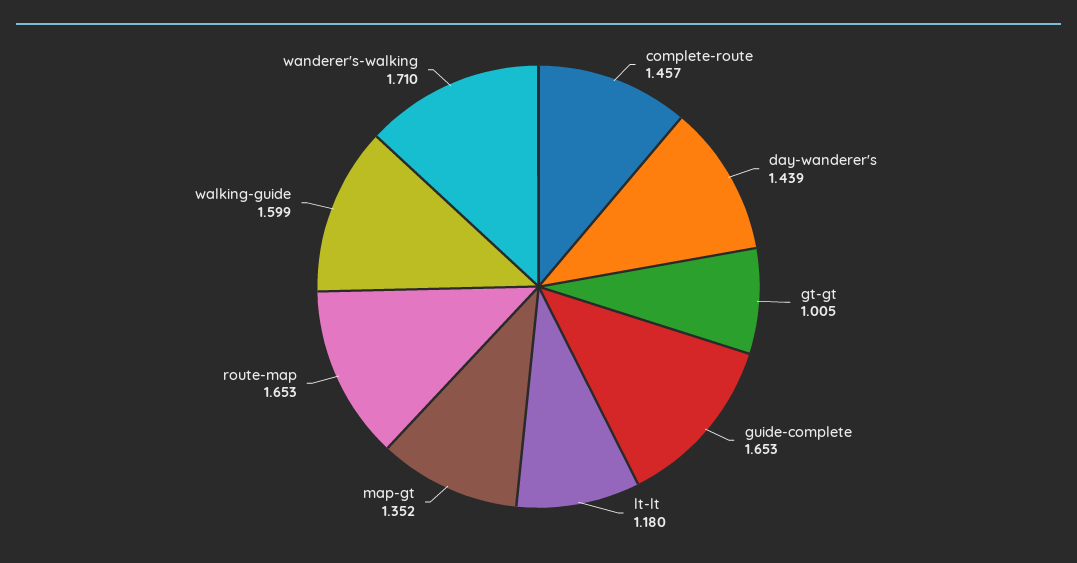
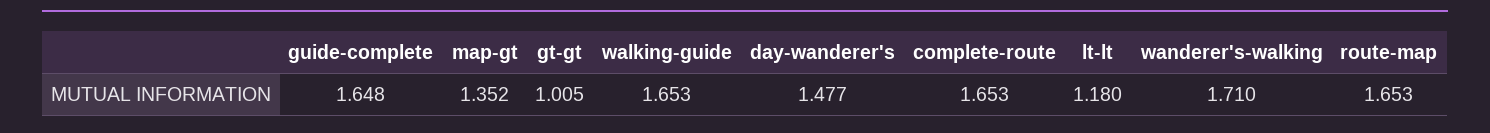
  {
-   "complete-route": 1.457,
+   "complete-route": 1.653,
-   "day-wanderer's": 1.439,
+   "day-wanderer's": 1.477,
    "gt-gt": 1.005,
-   "guide-complete": 1.653,
+   "guide-complete": 1.648,
    "lt-lt": 1.18,
    "map-gt": 1.352,
    "route-map": 1.653,
-   "walking-guide": 1.599,
+   "walking-guide": 1.653,
    "wanderer's-walking": 1.71
  }

